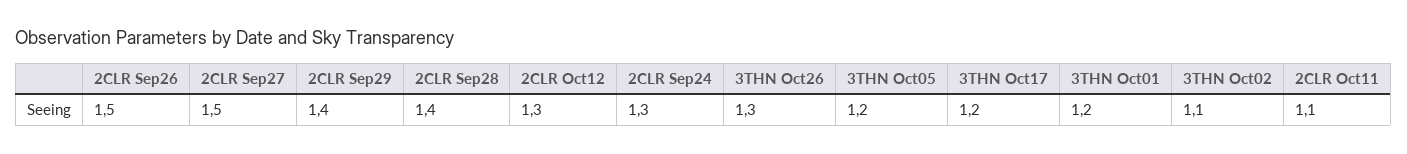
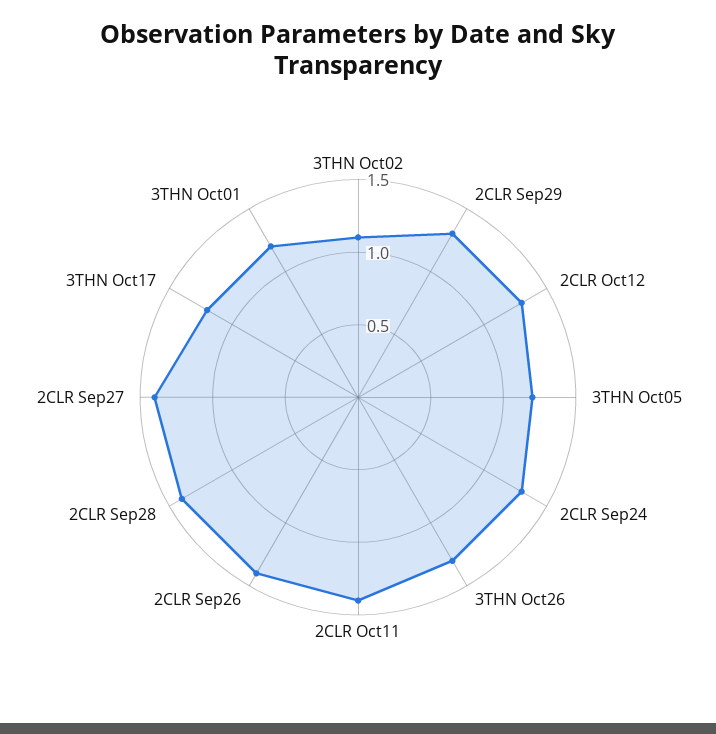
  {
-   "2CLR Sep26": 1.5,
+   "2CLR Sep26": 1.4,
-   "2CLR Sep27": 1.5,
+   "2CLR Sep27": 1.4,
-   "2CLR Sep29": 1.4,
+   "2CLR Sep29": 1.3,
    "2CLR Sep28": 1.4,
    "2CLR Oct12": 1.3,
    "2CLR Sep24": 1.3,
    "3THN Oct26": 1.3,
    "3THN Oct05": 1.2,
    "3THN Oct17": 1.2,
    "3THN Oct01": 1.2,
    "3THN Oct02": 1.1,
-   "2CLR Oct11": 1.1
+   "2CLR Oct11": 1.4
  }

